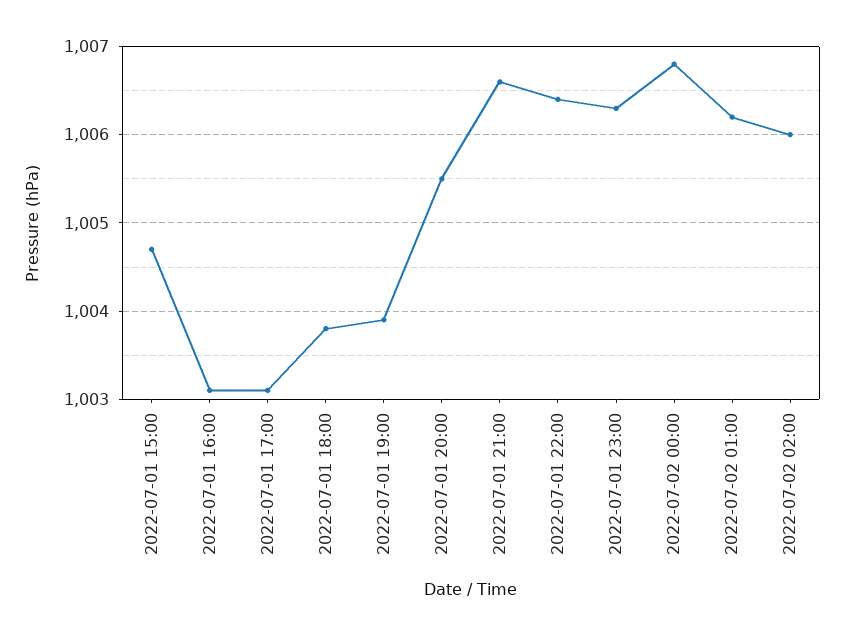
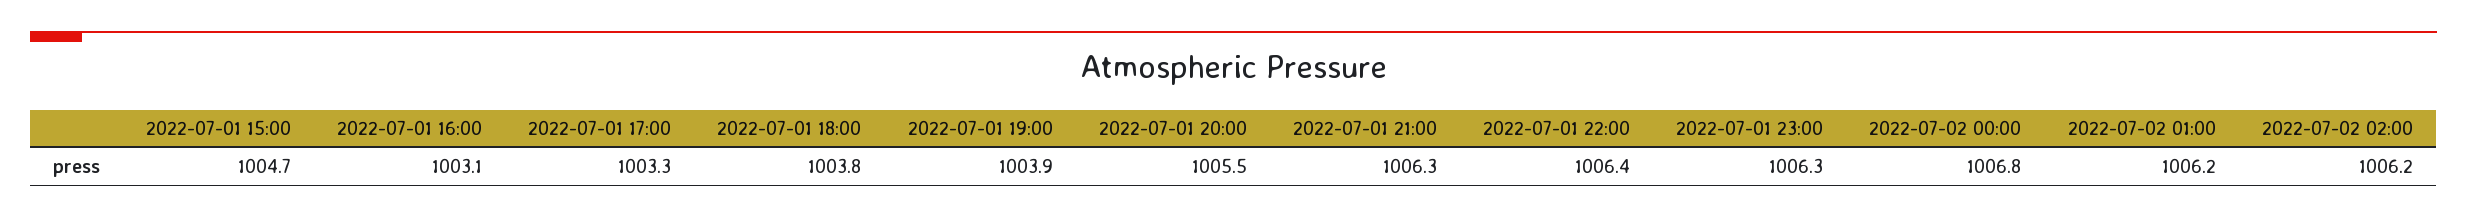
  {
    "2022-07-01 15:00": 1004.7,
    "2022-07-01 16:00": 1003.1,
-   "2022-07-01 17:00": 1003.1,
+   "2022-07-01 17:00": 1003.3,
    "2022-07-01 18:00": 1003.8,
    "2022-07-01 19:00": 1003.9,
    "2022-07-01 20:00": 1005.5,
-   "2022-07-01 21:00": 1006.6,
+   "2022-07-01 21:00": 1006.3,
    "2022-07-01 22:00": 1006.4,
    "2022-07-01 23:00": 1006.3,
    "2022-07-02 00:00": 1006.8,
    "2022-07-02 01:00": 1006.2,
-   "2022-07-02 02:00": 1006
+   "2022-07-02 02:00": 1006.2
  }

